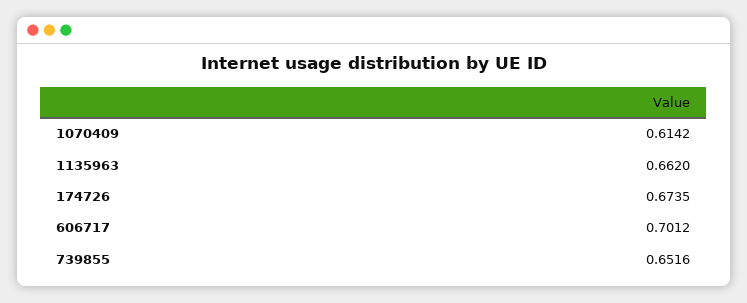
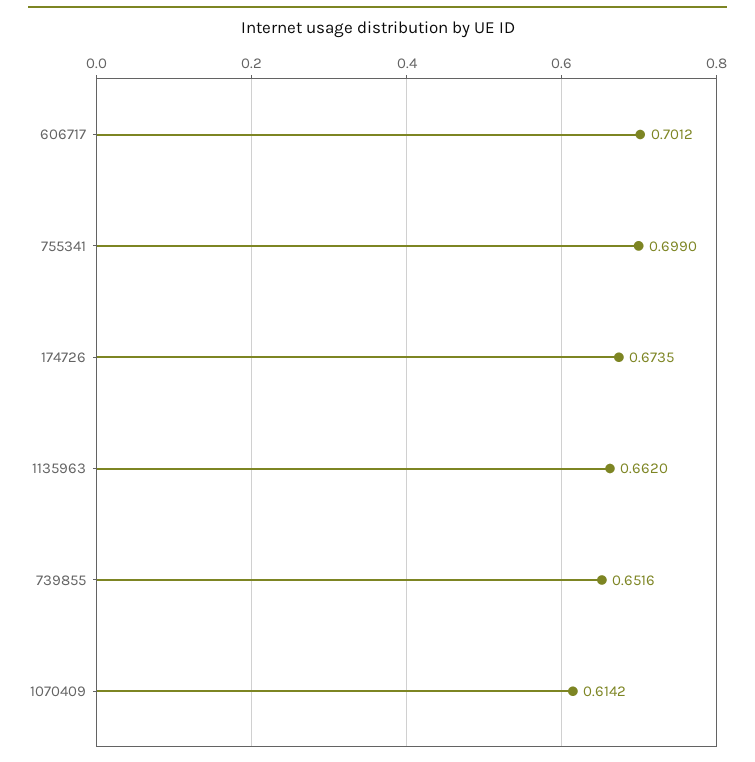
  {
    "1070409": 0.6142,
    "1135963": 0.662,
    "174726": 0.6735,
    "606717": 0.7012,
-   "739855": 0.6516
+   "739855": 0.6516,
+   "755341": 0.699
  }

